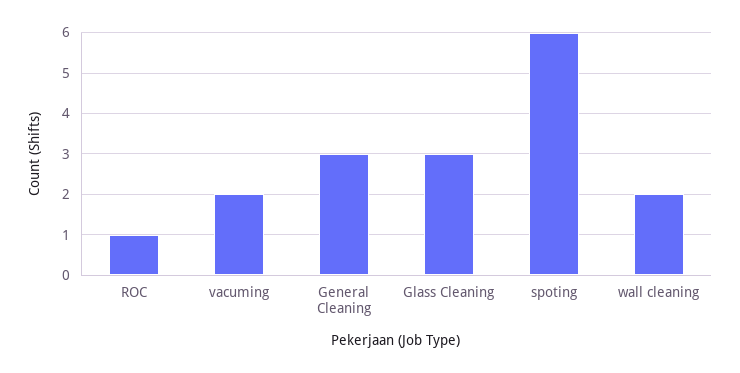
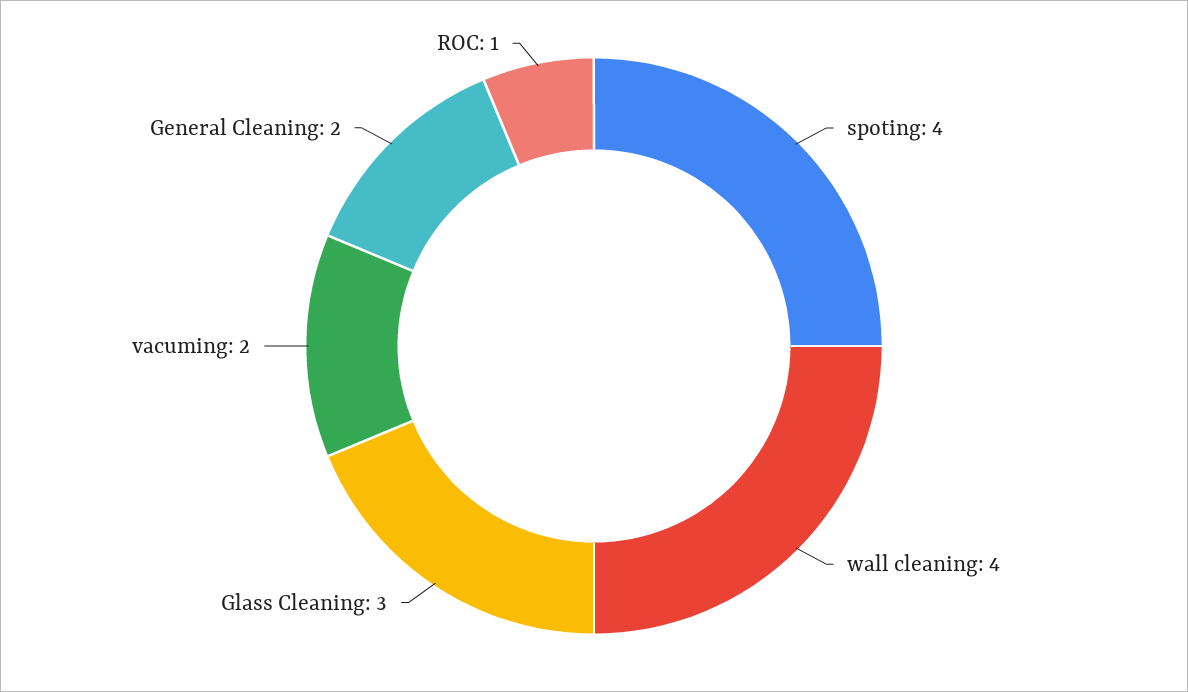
  {
    "ROC": 1,
    "vacuming": 2,
-   "General Cleaning": 3,
+   "General Cleaning": 2,
    "Glass Cleaning": 3,
-   "spoting": 6,
+   "spoting": 4,
-   "wall cleaning": 2
+   "wall cleaning": 4
  }

